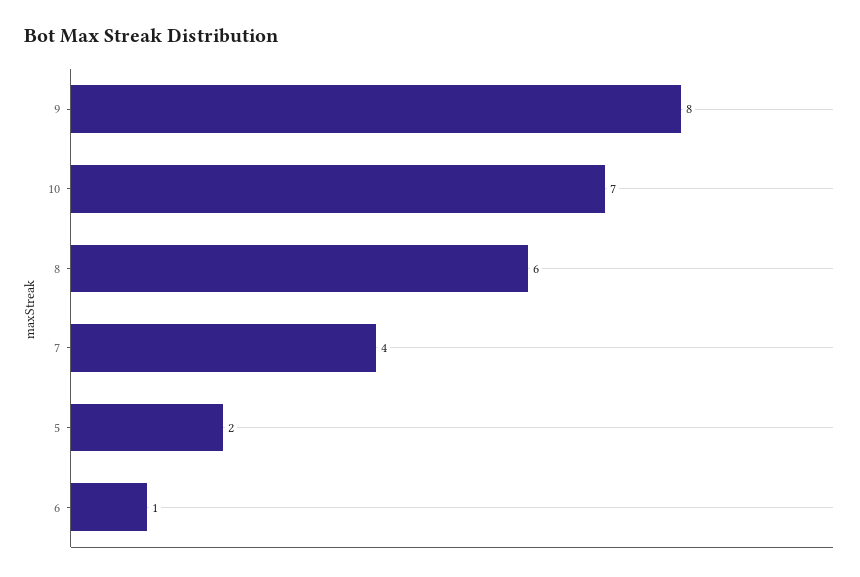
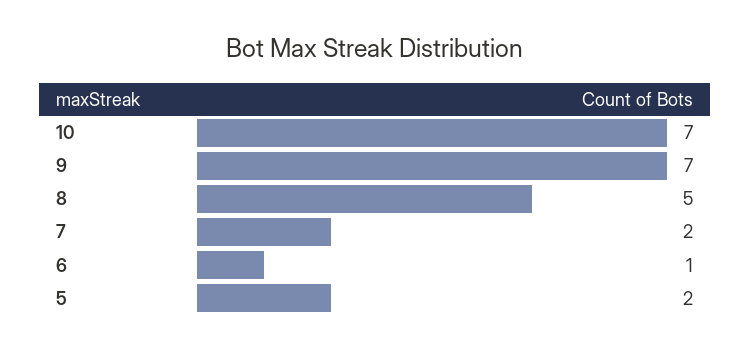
  {
-   "9": 8,
+   "9": 7,
    "10": 7,
-   "8": 6,
+   "8": 5,
-   "7": 4,
+   "7": 2,
    "5": 2,
    "6": 1
  }

